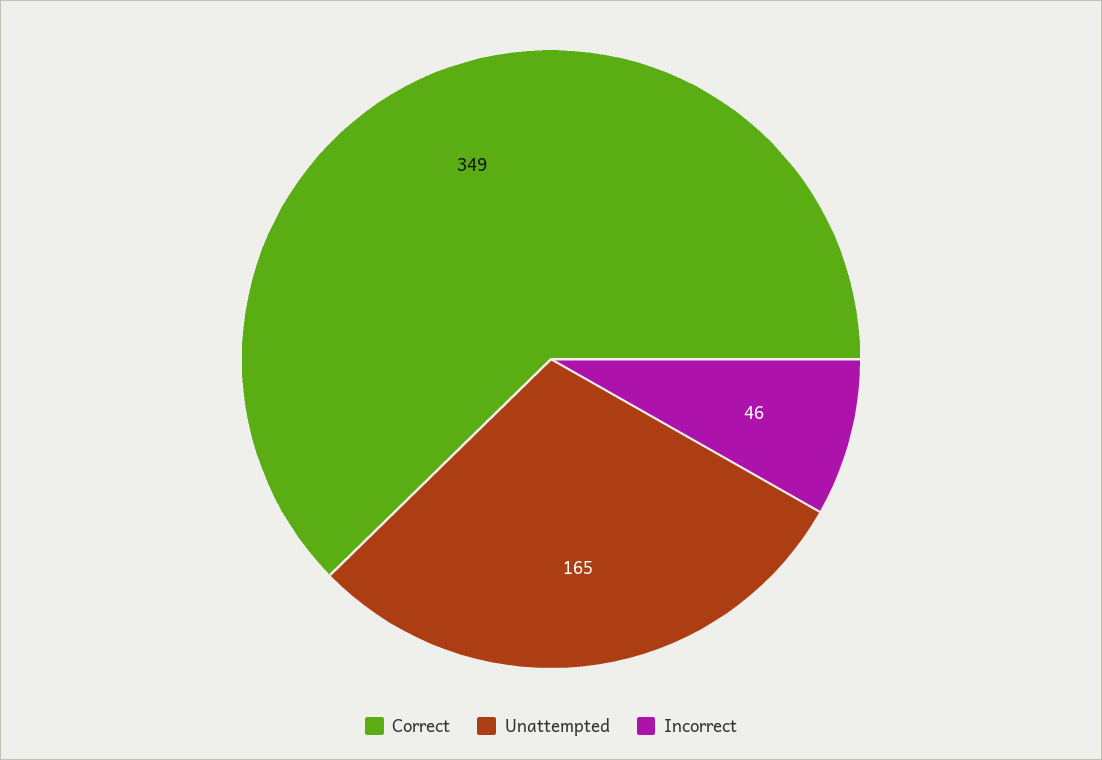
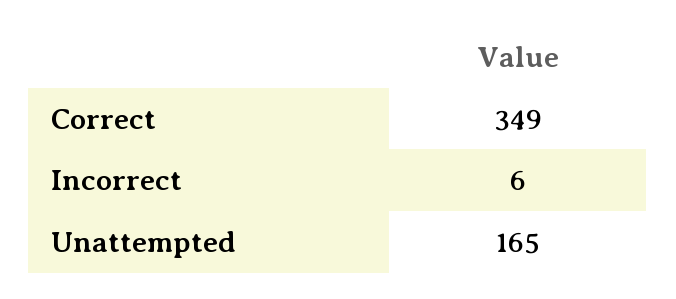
  {
    "Correct": 349,
    "Unattempted": 165,
-   "Incorrect": 46
+   "Incorrect": 6
  }

